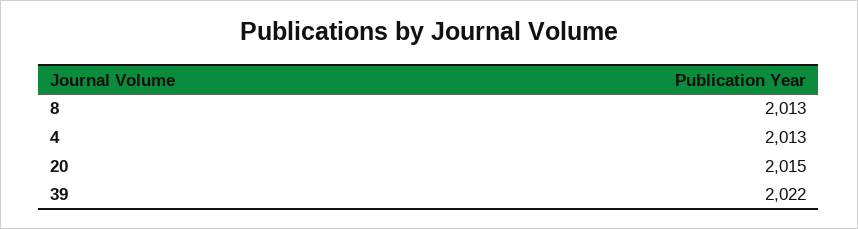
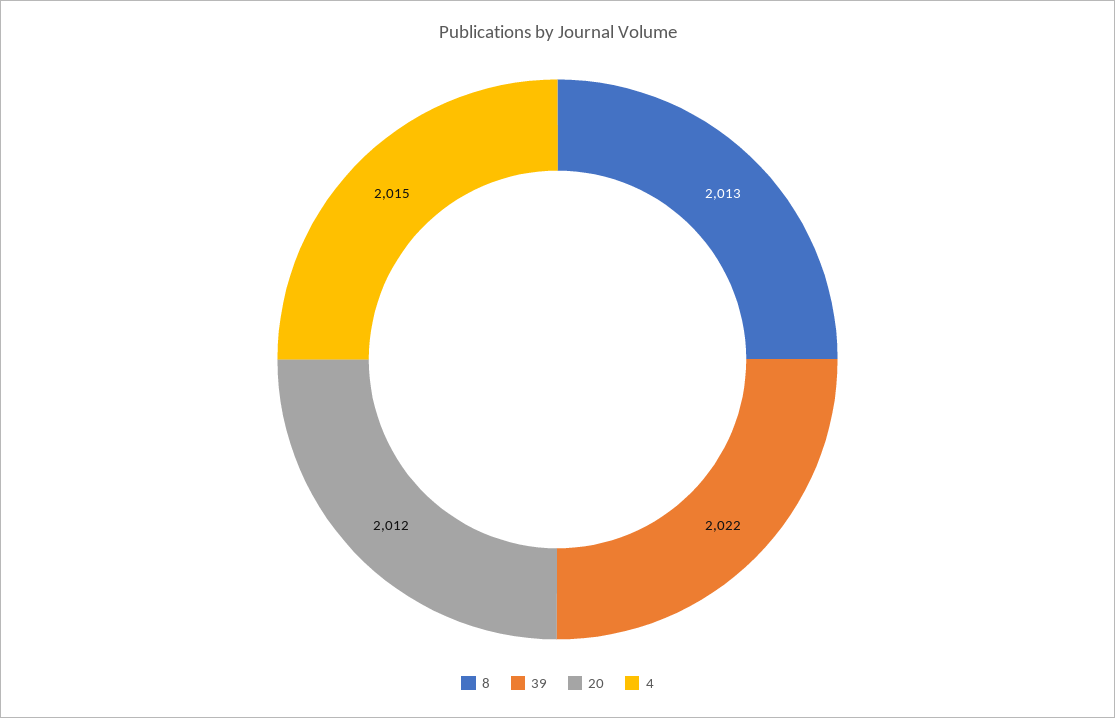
  {
    "8": 2013,
-   "4": 2013,
+   "4": 2015,
-   "20": 2015,
+   "20": 2012,
    "39": 2022
  }

